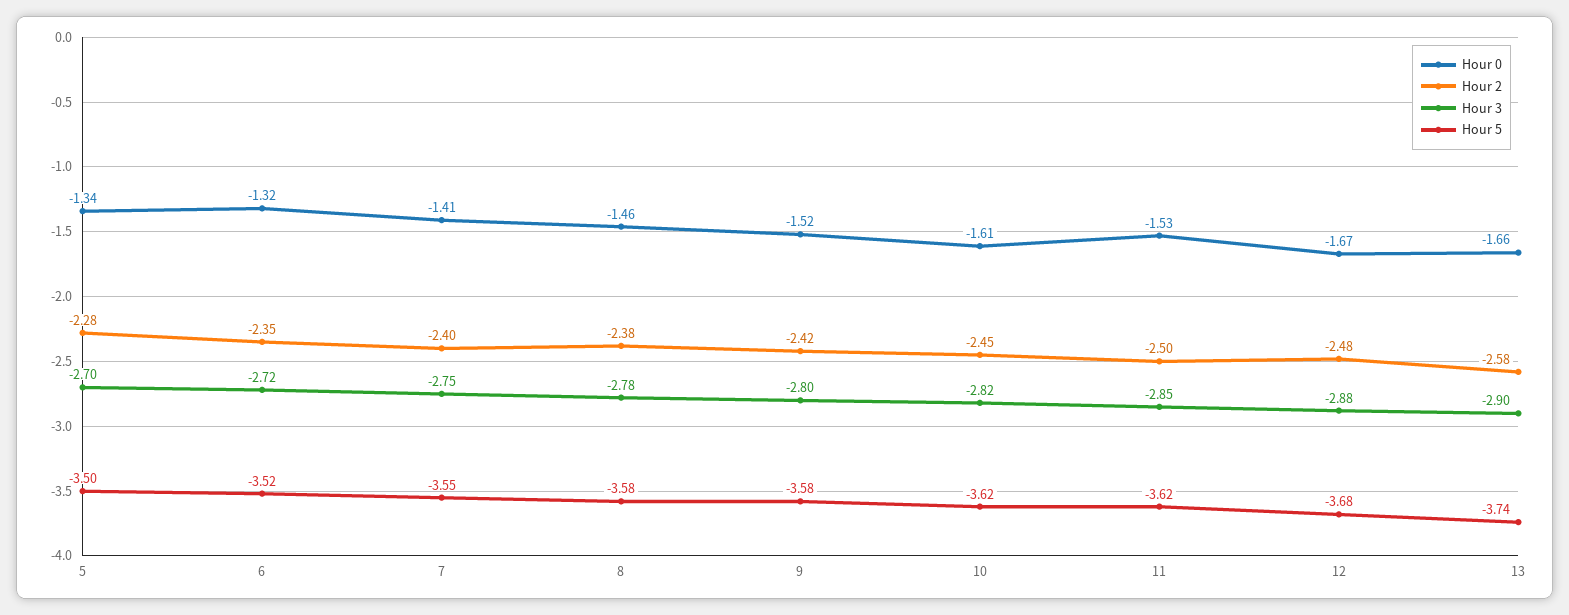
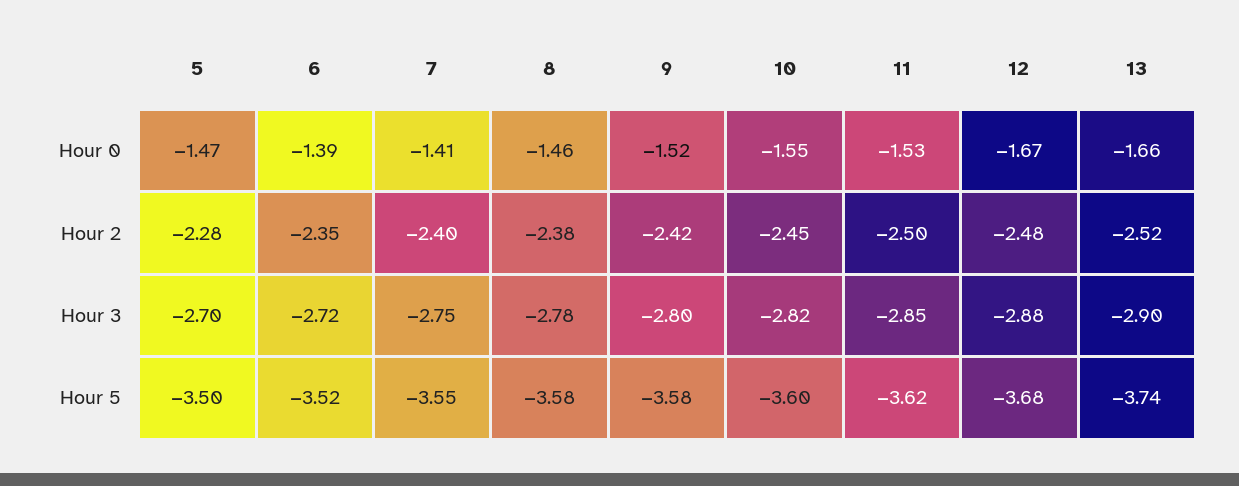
  {
    "Hour 0": {
-     "5": -1.34,
+     "5": -1.47,
-     "6": -1.32,
+     "6": -1.39,
      "7": -1.41,
      "8": -1.46,
      "9": -1.52,
-     "10": -1.61,
+     "10": -1.55,
      "11": -1.53,
      "12": -1.67,
      "13": -1.66
    },
    "Hour 2": {
      "5": -2.28,
      "6": -2.35,
      "7": -2.4,
      "8": -2.38,
      "9": -2.42,
      "10": -2.45,
      "11": -2.5,
      "12": -2.48,
-     "13": -2.58
+     "13": -2.52
    },
    "Hour 3": {
      "5": -2.7,
      "6": -2.72,
      "7": -2.75,
      "8": -2.78,
      "9": -2.8,
      "10": -2.82,
      "11": -2.85,
      "12": -2.88,
      "13": -2.9
    },
    "Hour 5": {
      "5": -3.5,
      "6": -3.52,
      "7": -3.55,
      "8": -3.58,
      "9": -3.58,
-     "10": -3.62,
+     "10": -3.6,
      "11": -3.62,
      "12": -3.68,
      "13": -3.74
    }
  }

